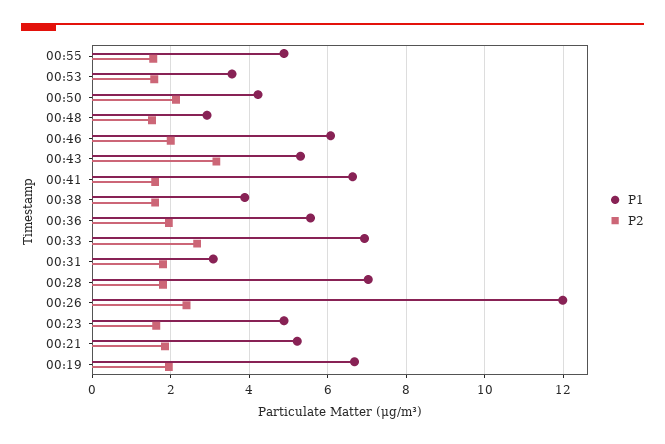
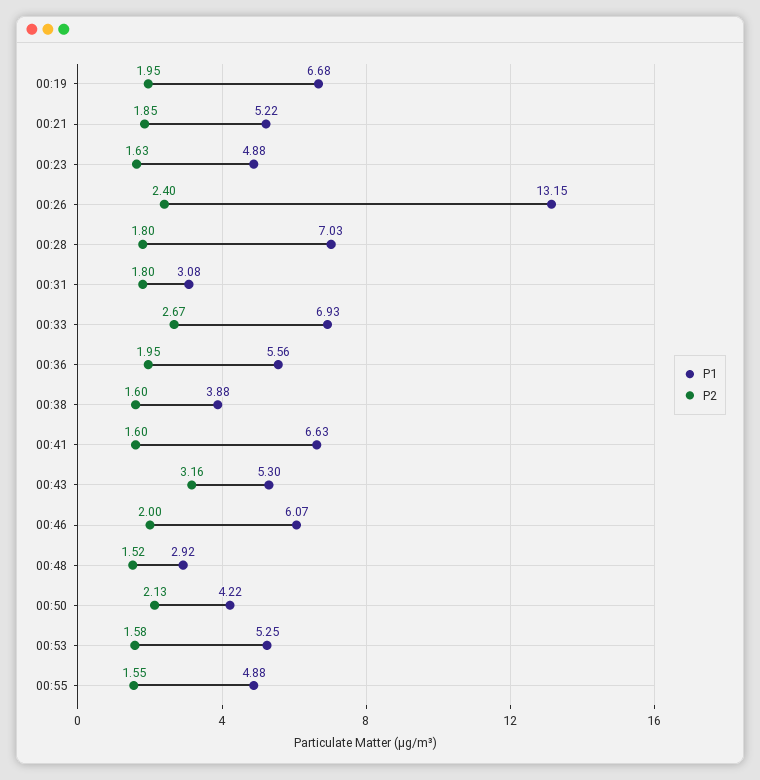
  {
    "P1": {
      "00:55": 4.88,
-     "00:53": 3.6,
+     "00:53": 5.25,
      "00:50": 4.22,
      "00:48": 2.92,
      "00:46": 6.07,
      "00:43": 5.3,
      "00:41": 6.63,
      "00:38": 3.88,
      "00:36": 5.56,
      "00:33": 6.93,
      "00:31": 3.08,
      "00:28": 7.03,
-     "00:26": 12,
+     "00:26": 13.15,
      "00:23": 4.88,
      "00:21": 5.22,
      "00:19": 6.68
    },
    "P2": {
      "00:55": 1.55,
      "00:53": 1.58,
      "00:50": 2.13,
      "00:48": 1.52,
      "00:46": 2,
      "00:43": 3.16,
      "00:41": 1.6,
      "00:38": 1.6,
      "00:36": 1.95,
      "00:33": 2.67,
      "00:31": 1.8,
      "00:28": 1.8,
      "00:26": 2.4,
      "00:23": 1.63,
      "00:21": 1.85,
      "00:19": 1.95
    }
  }

